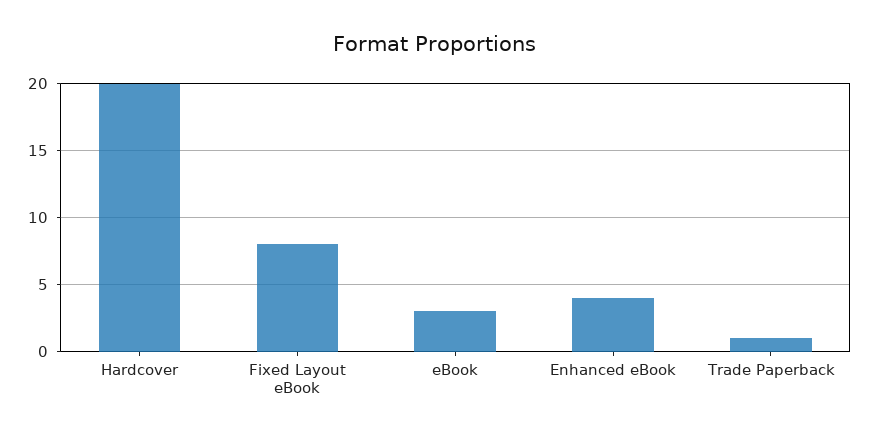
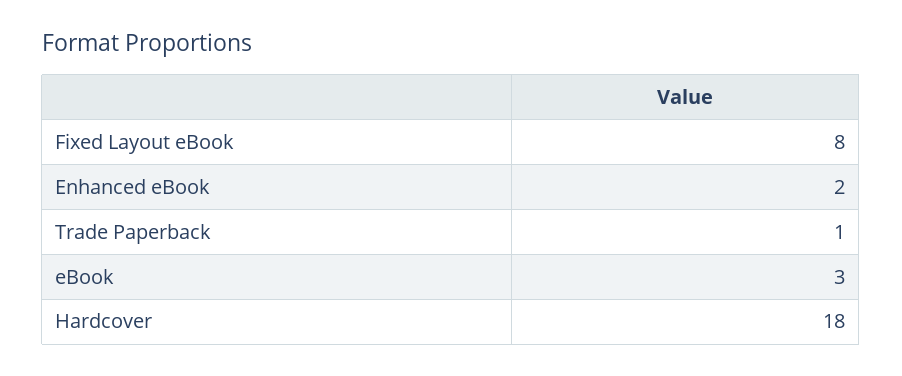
  {
-   "Hardcover": 20,
+   "Hardcover": 18,
    "Fixed Layout eBook": 8,
    "eBook": 3,
-   "Enhanced eBook": 4,
+   "Enhanced eBook": 2,
    "Trade Paperback": 1
  }

